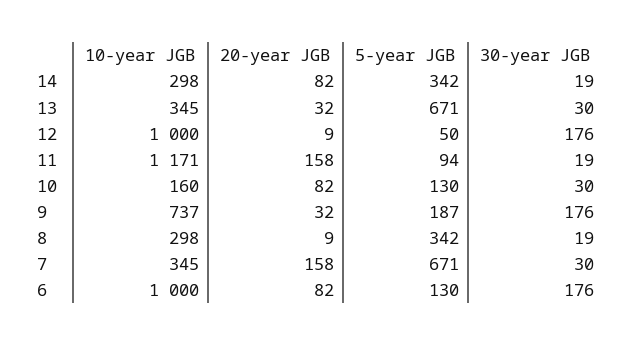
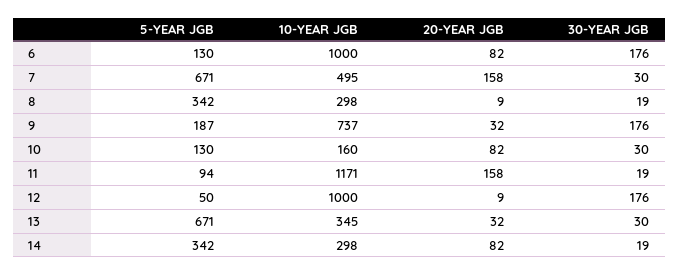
  {
    "10-year JGB": {
      "14": 298,
      "13": 345,
      "12": 1000,
      "11": 1171,
      "10": 160,
      "9": 737,
      "8": 298,
-     "7": 345,
+     "7": 495,
      "6": 1000
    },
    "20-year JGB": {
      "14": 82,
      "13": 32,
      "12": 9,
      "11": 158,
      "10": 82,
      "9": 32,
      "8": 9,
      "7": 158,
      "6": 82
    },
    "5-year JGB": {
      "14": 342,
      "13": 671,
      "12": 50,
      "11": 94,
      "10": 130,
      "9": 187,
      "8": 342,
      "7": 671,
      "6": 130
    },
    "30-year JGB": {
      "14": 19,
      "13": 30,
      "12": 176,
      "11": 19,
      "10": 30,
      "9": 176,
      "8": 19,
      "7": 30,
      "6": 176
    }
  }

